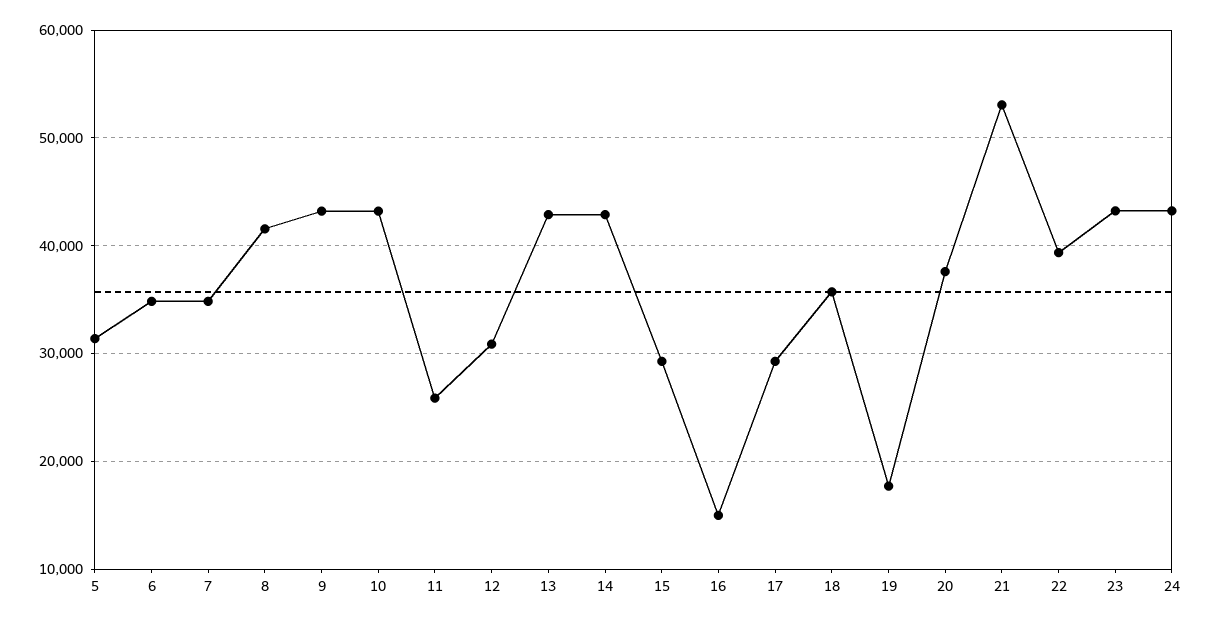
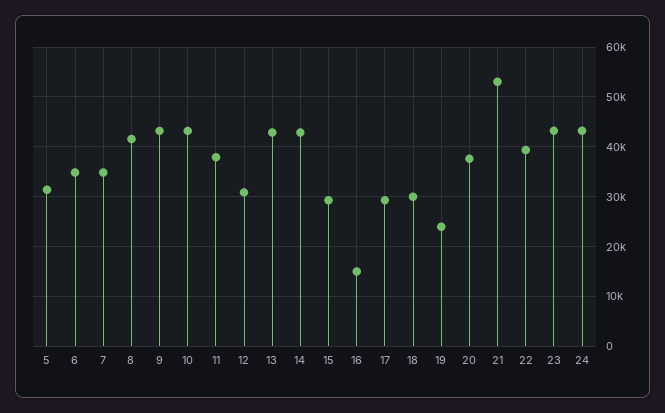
  {
    "5": 31000,
    "6": 35000,
    "7": 35000,
    "8": 42000,
    "9": 43000,
    "10": 43000,
-   "11": 26000,
+   "11": 38000,
    "12": 31000,
    "13": 43000,
    "14": 43000,
    "15": 29000,
    "16": 15000,
    "17": 29000,
-   "18": 36000,
+   "18": 30000,
-   "19": 18000,
+   "19": 24000,
    "20": 38000,
    "21": 53000,
    "22": 39000,
    "23": 43000,
    "24": 43000
  }

